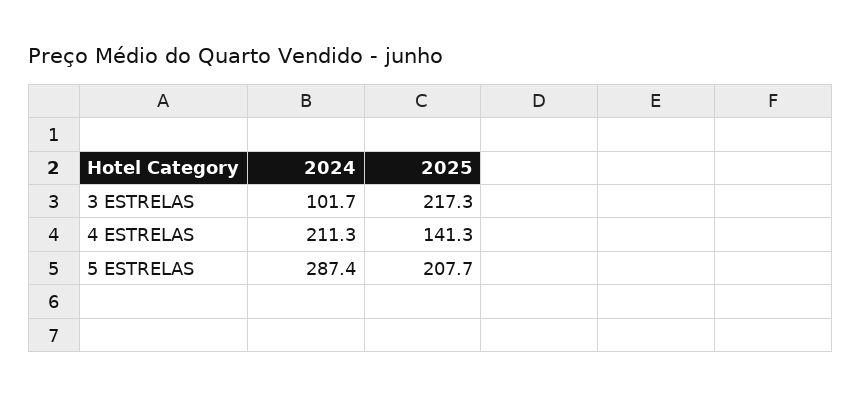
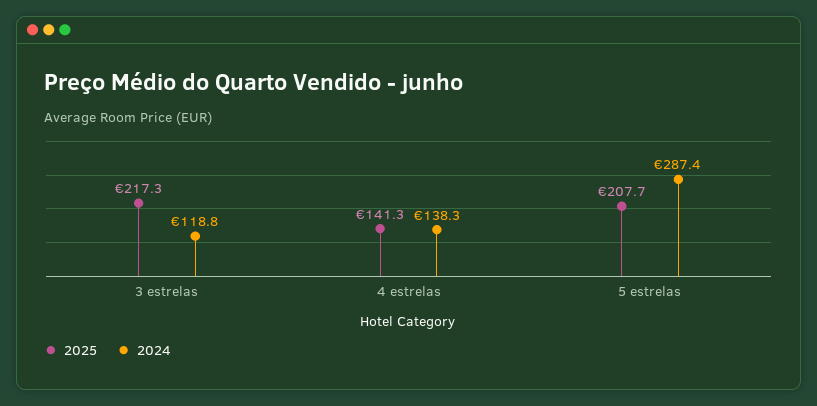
  {
    "2024": {
-     "3 ESTRELAS": 101.7,
+     "3 ESTRELAS": 118.8,
-     "4 ESTRELAS": 211.3,
+     "4 ESTRELAS": 138.3,
      "5 ESTRELAS": 287.4
    },
    "2025": {
      "3 ESTRELAS": 217.3,
      "4 ESTRELAS": 141.3,
      "5 ESTRELAS": 207.7
    }
  }

